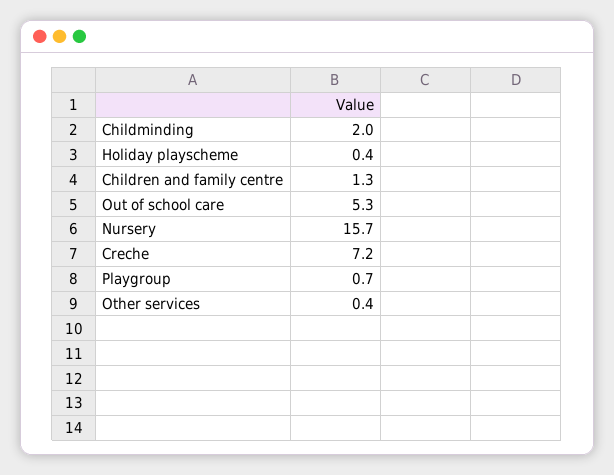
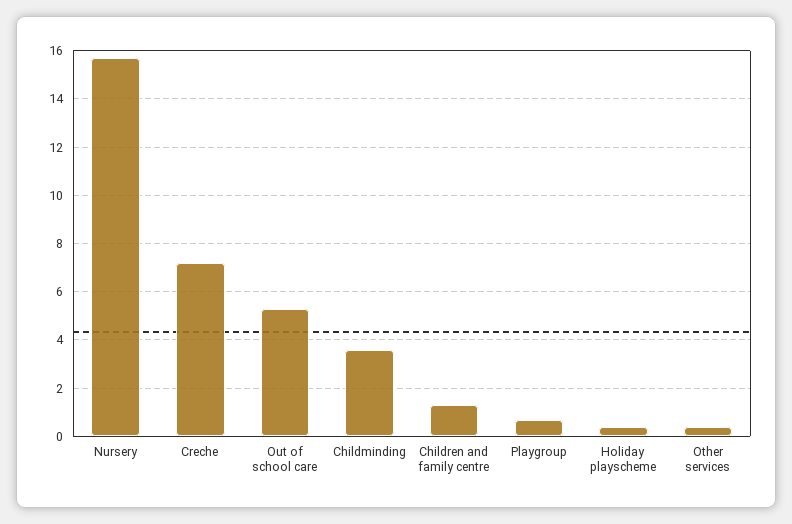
  {
-   "Childminding": 2,
+   "Childminding": 3.5,
    "Holiday playscheme": 0.4,
    "Children and family centre": 1.3,
    "Out of school care": 5.3,
    "Nursery": 15.7,
    "Creche": 7.2,
    "Playgroup": 0.7,
    "Other services": 0.4
  }

